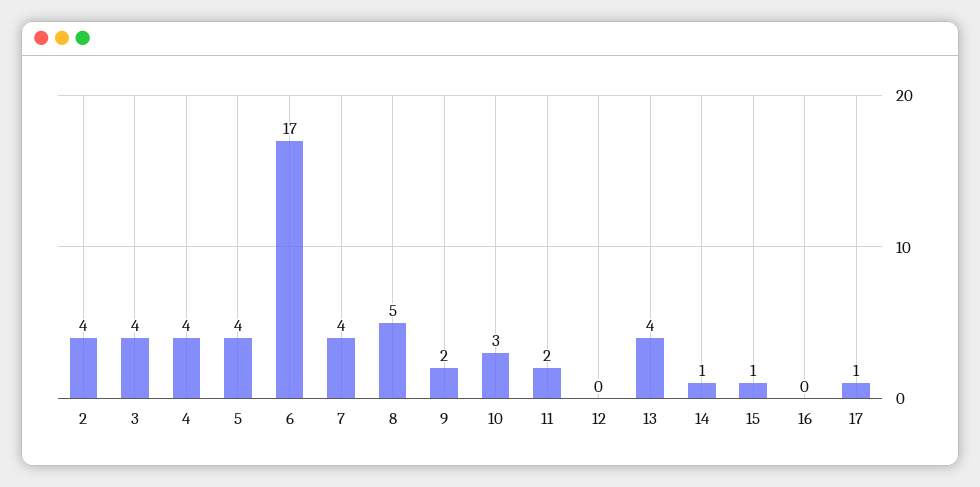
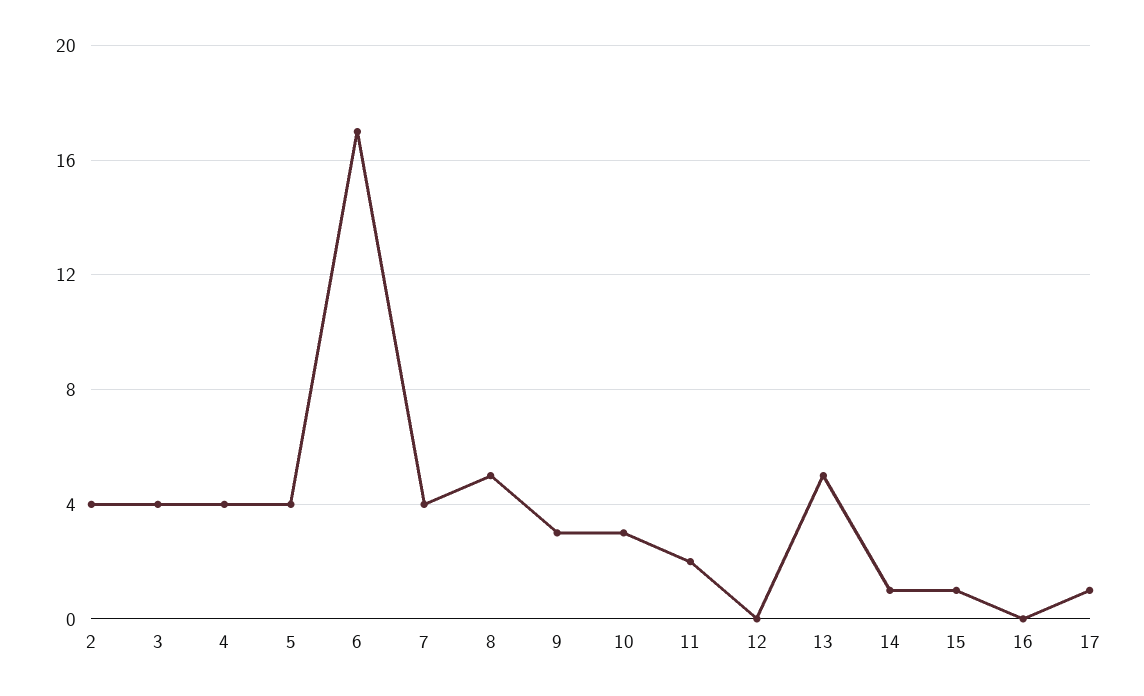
  {
    "2": 4,
    "3": 4,
    "4": 4,
    "5": 4,
    "6": 17,
    "7": 4,
    "8": 5,
-   "9": 2,
+   "9": 3,
    "10": 3,
    "11": 2,
    "12": 0,
-   "13": 4,
+   "13": 5,
    "14": 1,
    "15": 1,
    "16": 0,
    "17": 1
  }

